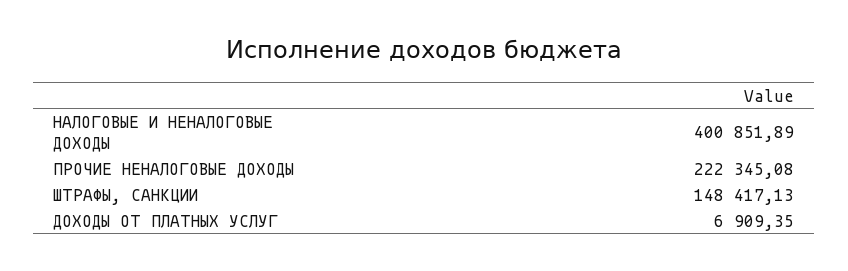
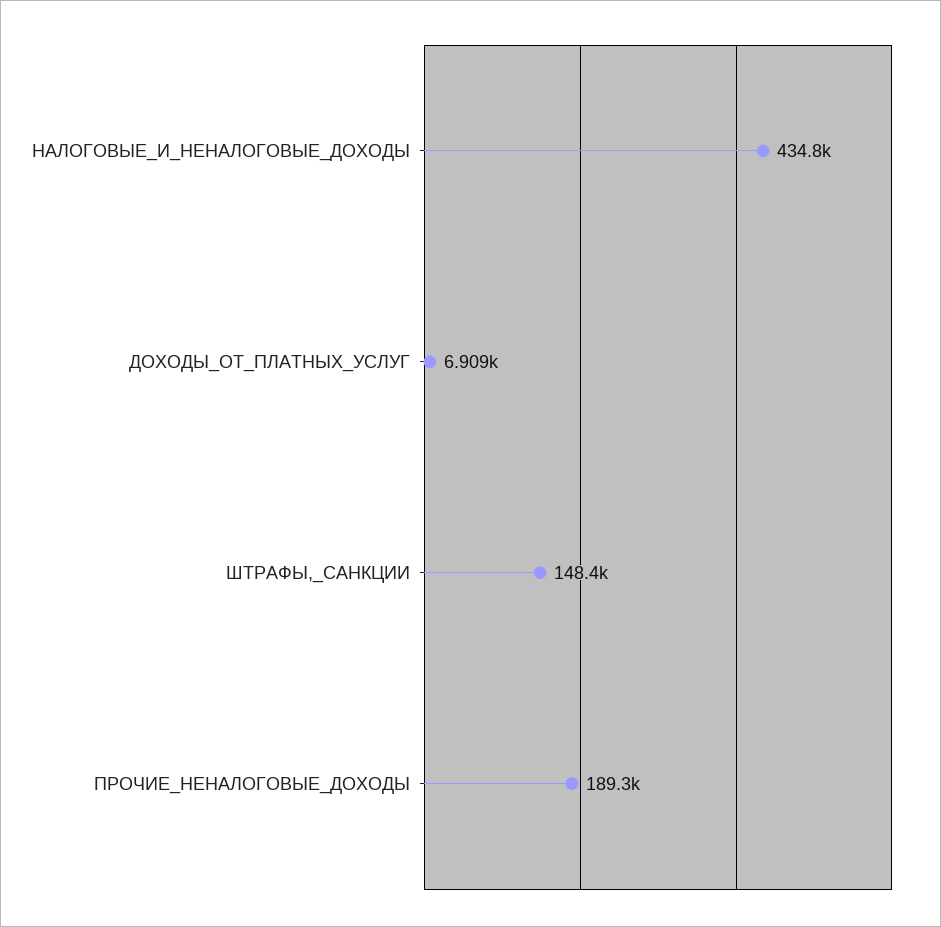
  {
-   "НАЛОГОВЫЕ И НЕНАЛОГОВЫЕ ДОХОДЫ": 400851.89,
+   "НАЛОГОВЫЕ И НЕНАЛОГОВЫЕ ДОХОДЫ": 434800,
-   "ПРОЧИЕ НЕНАЛОГОВЫЕ ДОХОДЫ": 222345.08,
+   "ПРОЧИЕ НЕНАЛОГОВЫЕ ДОХОДЫ": 189300,
    "ШТРАФЫ, САНКЦИИ": 148417.13,
    "ДОХОДЫ ОТ ПЛАТНЫХ УСЛУГ": 6909.35
  }

